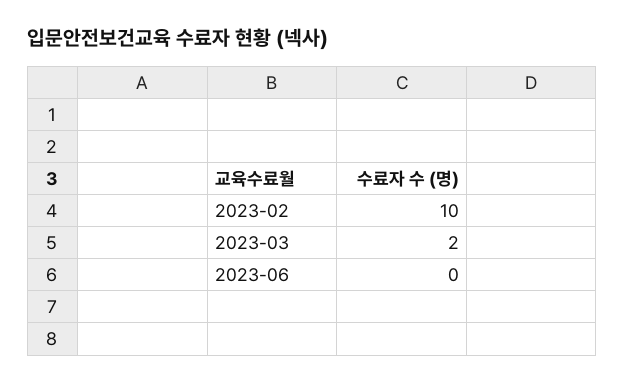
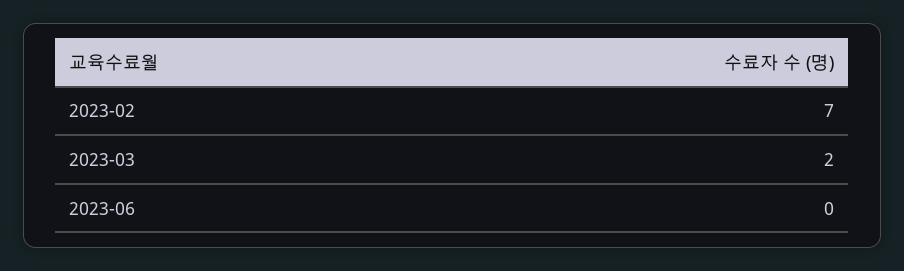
  {
-   "2023-02": 10,
+   "2023-02": 7,
    "2023-03": 2,
    "2023-06": 0
  }

